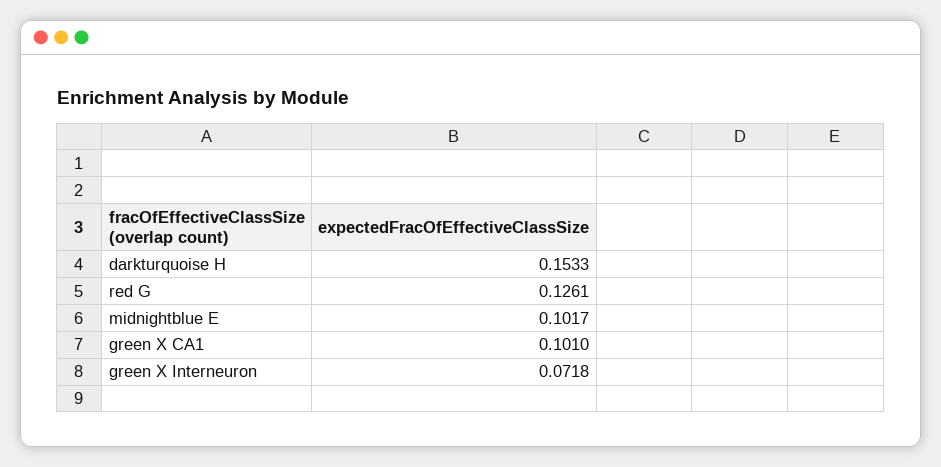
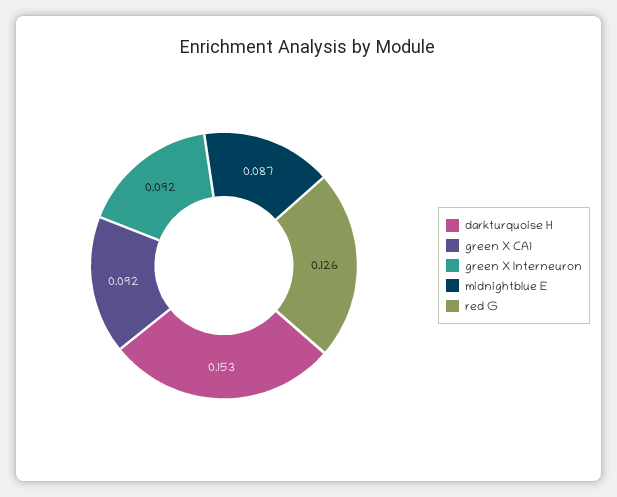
  {
    "darkturquoise H": 0.1533,
    "red G": 0.1261,
-   "midnightblue E": 0.1017,
+   "midnightblue E": 0.087,
-   "green X CA1": 0.101,
+   "green X CA1": 0.092,
-   "green X Interneuron": 0.0718
+   "green X Interneuron": 0.092
  }

